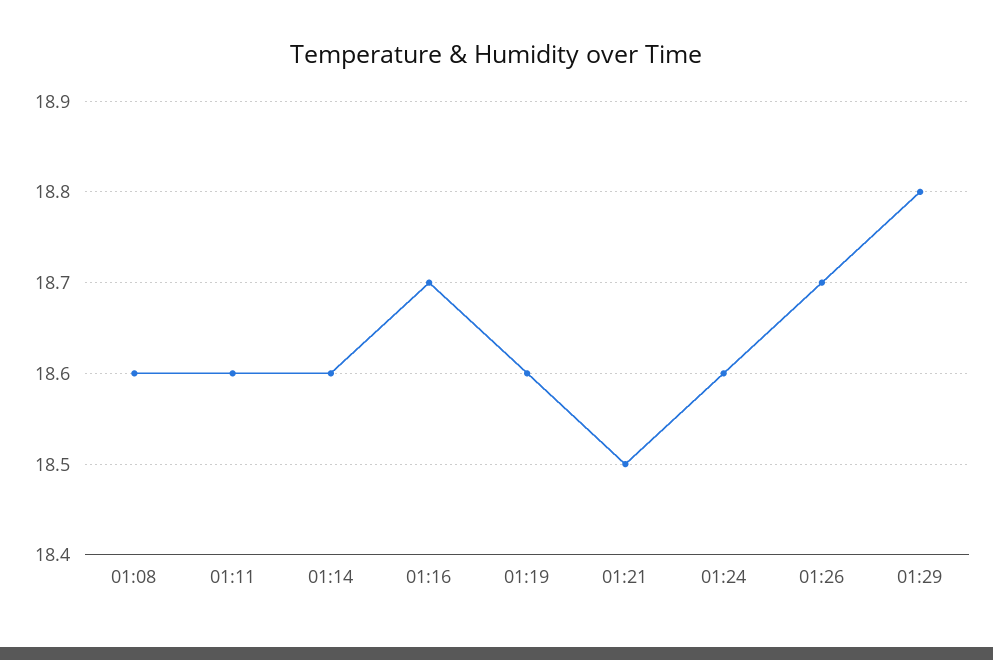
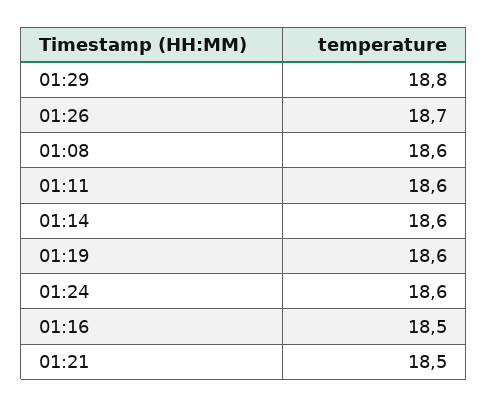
  {
    "01:08": 18.6,
    "01:11": 18.6,
    "01:14": 18.6,
-   "01:16": 18.7,
+   "01:16": 18.5,
    "01:19": 18.6,
    "01:21": 18.5,
    "01:24": 18.6,
    "01:26": 18.7,
    "01:29": 18.8
  }

